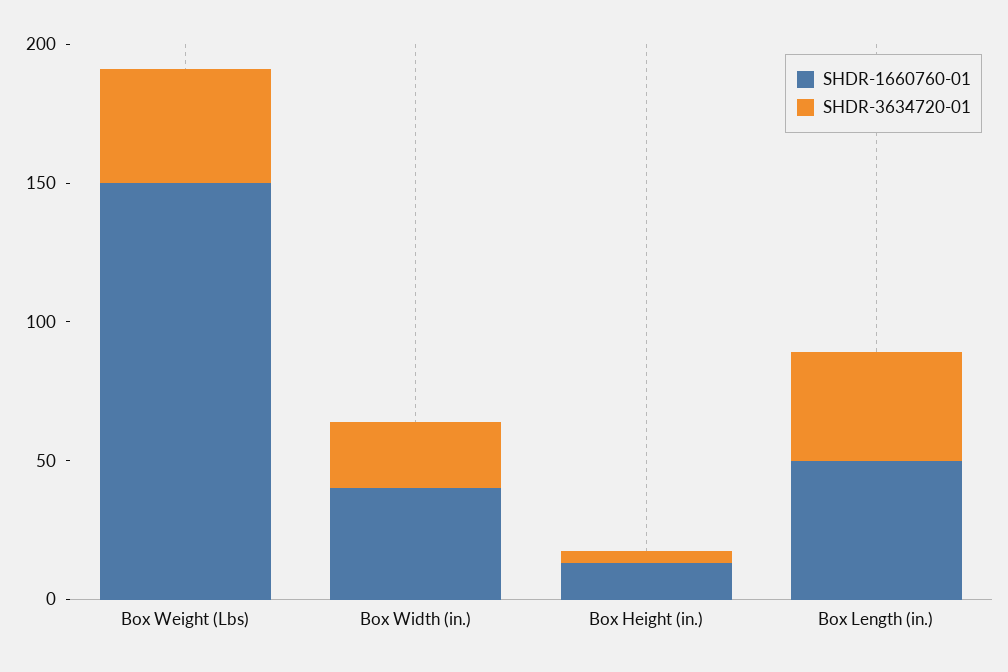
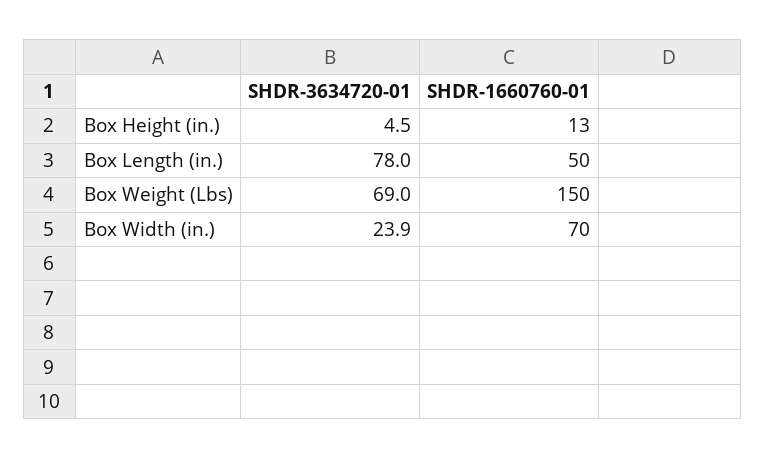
  {
    "SHDR-1660760-01": {
      "Box Weight (Lbs)": 150,
-     "Box Width (in.)": 40,
+     "Box Width (in.)": 70,
      "Box Height (in.)": 13,
      "Box Length (in.)": 50
    },
    "SHDR-3634720-01": {
-     "Box Weight (Lbs)": 40,
+     "Box Weight (Lbs)": 69,
      "Box Width (in.)": 23.9,
      "Box Height (in.)": 4.5,
-     "Box Length (in.)": 40
+     "Box Length (in.)": 78
    }
  }

